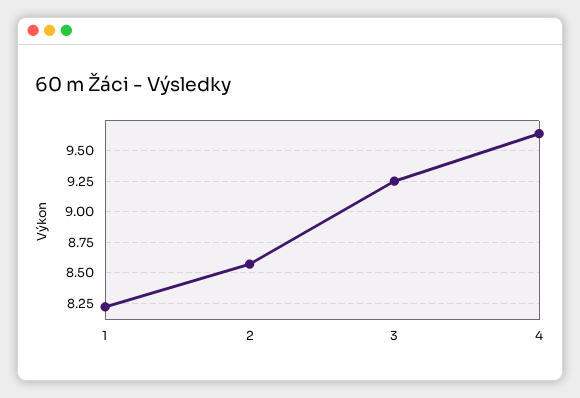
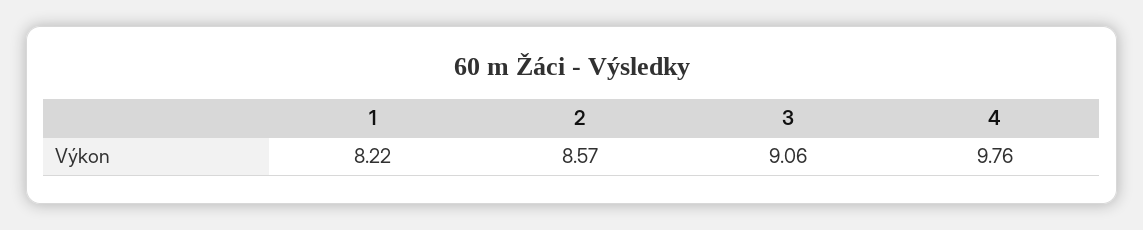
  {
    "1": 8.22,
    "2": 8.57,
-   "3": 9.25,
+   "3": 9.06,
-   "4": 9.65
+   "4": 9.76
  }

